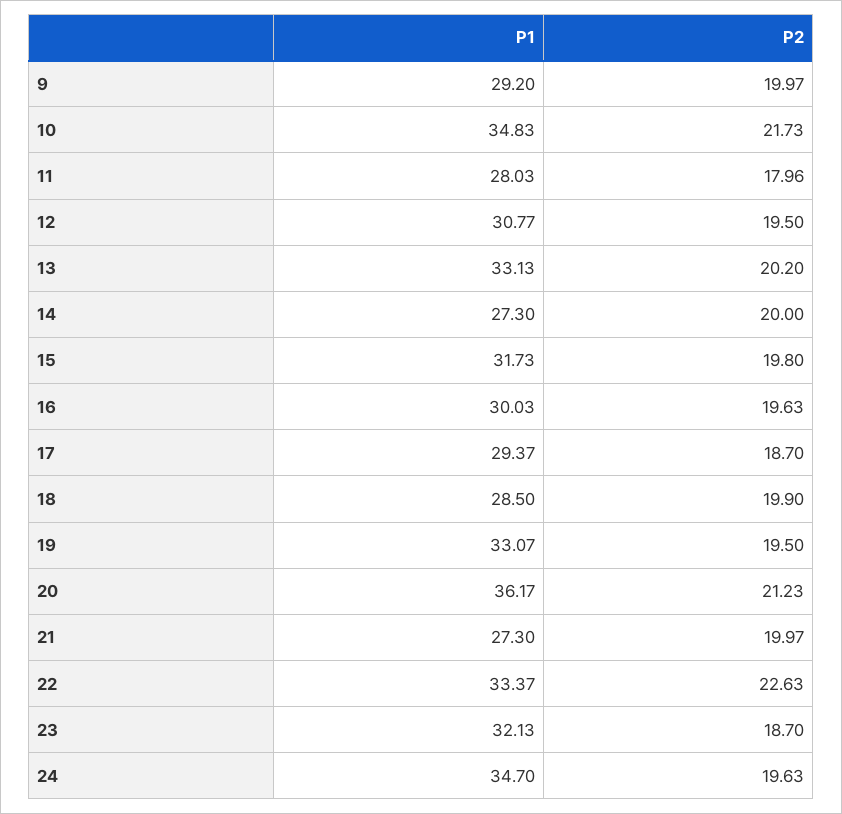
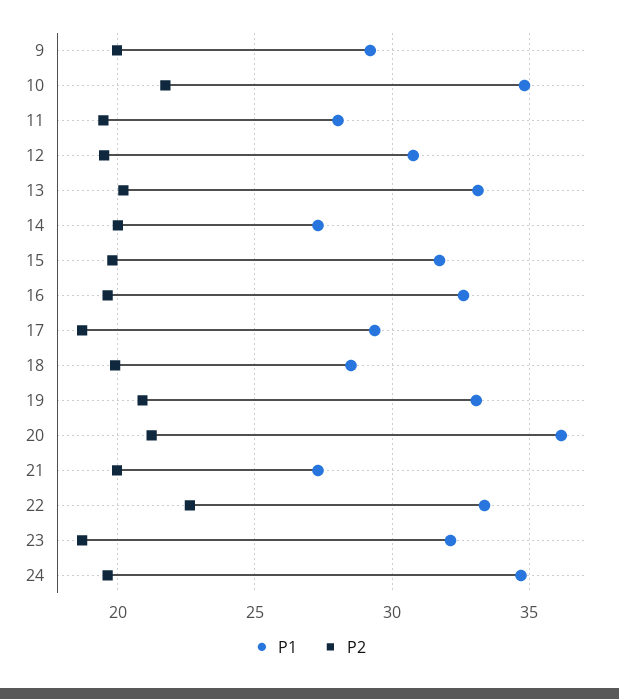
  {
    "P1": {
      "9": 29.2,
      "10": 34.83,
      "11": 28.03,
      "12": 30.77,
      "13": 33.13,
      "14": 27.3,
      "15": 31.73,
-     "16": 30.03,
+     "16": 32.5,
      "17": 29.37,
      "18": 28.5,
      "19": 33.07,
      "20": 36.17,
      "21": 27.3,
      "22": 33.37,
      "23": 32.13,
      "24": 34.7
    },
    "P2": {
      "9": 19.97,
      "10": 21.73,
-     "11": 17.96,
+     "11": 19.5,
      "12": 19.5,
      "13": 20.2,
      "14": 20,
      "15": 19.8,
      "16": 19.63,
      "17": 18.7,
      "18": 19.9,
-     "19": 19.5,
+     "19": 21,
      "20": 21.23,
      "21": 19.97,
      "22": 22.63,
      "23": 18.7,
      "24": 19.63
    }
  }

